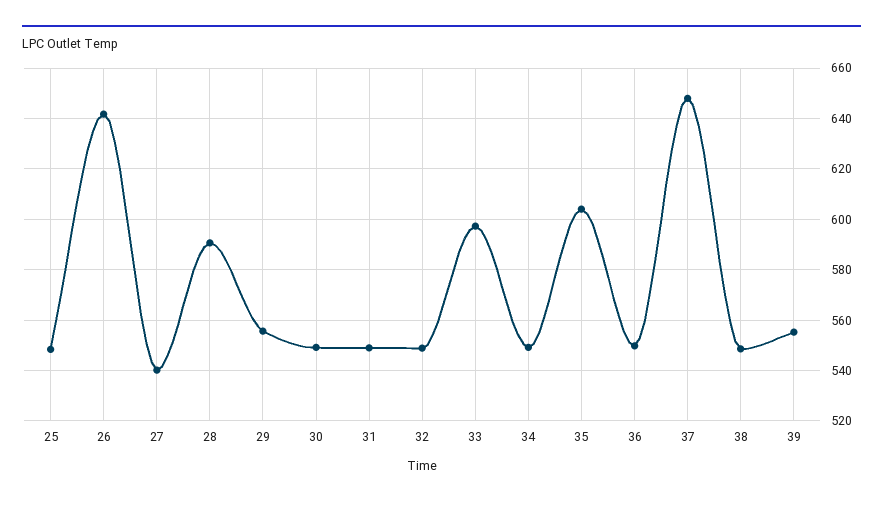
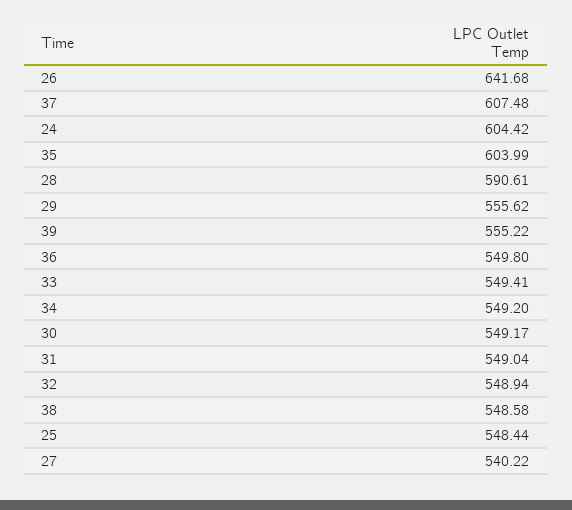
  {
    "25": 548.44,
    "26": 641.68,
    "27": 540.22,
    "28": 590.61,
    "29": 555.62,
    "30": 549.17,
    "31": 549.04,
    "32": 548.94,
-   "33": 597.5,
+   "33": 549.41,
    "34": 549.2,
    "35": 603.99,
    "36": 549.8,
-   "37": 647.5,
+   "37": 607.48,
    "38": 548.58,
-   "39": 555.22
+   "39": 555.22,
+   "24": 604.42
  }

